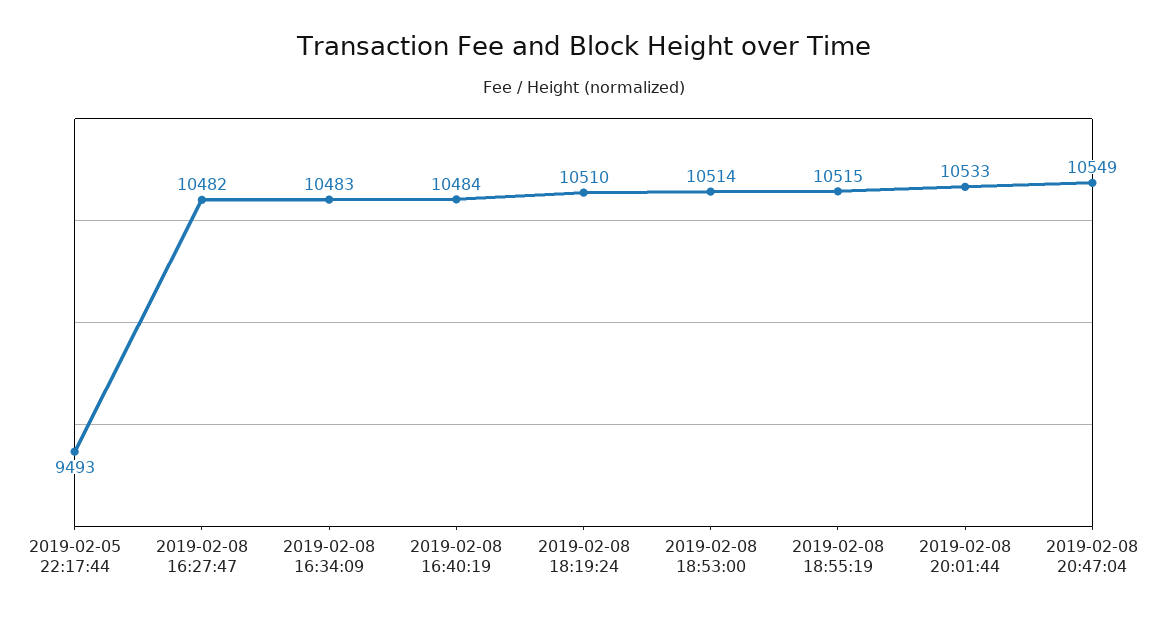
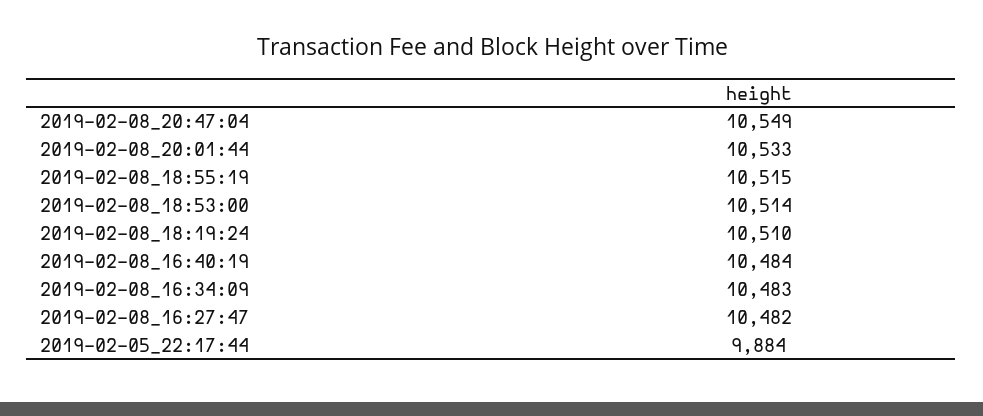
  {
-   "2019-02-05 22:17:44": 9493,
+   "2019-02-05 22:17:44": 9884,
    "2019-02-08 16:27:47": 10482,
    "2019-02-08 16:34:09": 10483,
    "2019-02-08 16:40:19": 10484,
    "2019-02-08 18:19:24": 10510,
    "2019-02-08 18:53:00": 10514,
    "2019-02-08 18:55:19": 10515,
    "2019-02-08 20:01:44": 10533,
    "2019-02-08 20:47:04": 10549
  }

